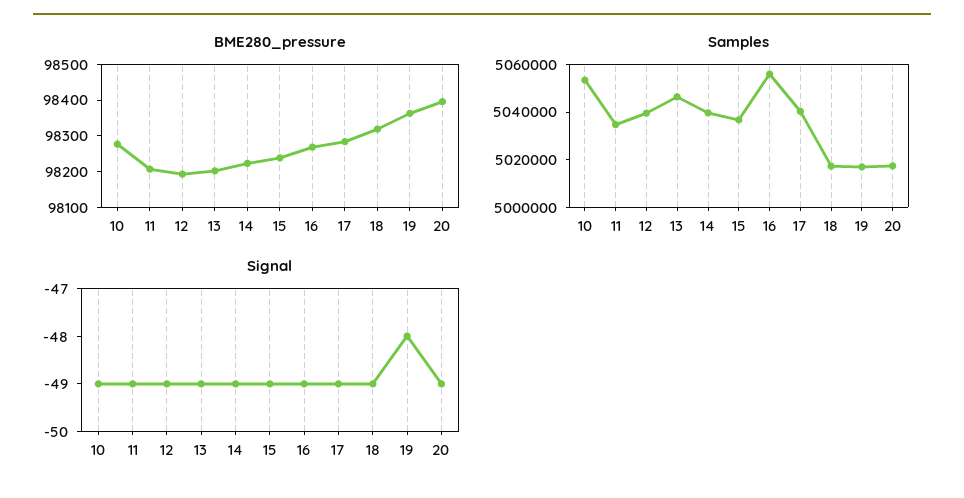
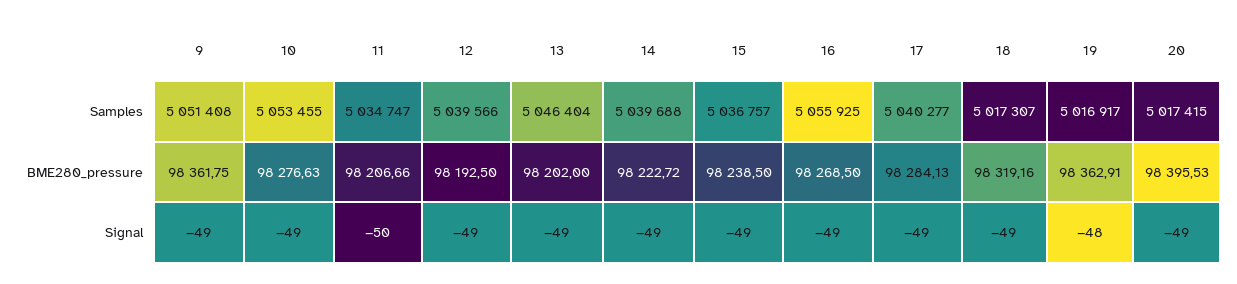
  {
    "BME280_pressure": {
      "10": 98276.63,
      "11": 98206.66,
      "12": 98192.5,
      "13": 98202,
      "14": 98222.72,
      "15": 98238.5,
      "16": 98268.5,
      "17": 98284.13,
      "18": 98319.16,
      "19": 98362.91,
-     "20": 98395.53
+     "20": 98395.53,
+     "9": 98361.75
    },
    "Samples": {
      "10": 5053455,
      "11": 5034747,
      "12": 5039566,
      "13": 5046404,
      "14": 5039688,
      "15": 5036757,
      "16": 5055925,
      "17": 5040277,
      "18": 5017307,
      "19": 5016917,
-     "20": 5017415
+     "20": 5017415,
+     "9": 5051408
    },
    "Signal": {
      "10": -49,
-     "11": -49,
+     "11": -50,
      "12": -49,
      "13": -49,
      "14": -49,
      "15": -49,
      "16": -49,
      "17": -49,
      "18": -49,
      "19": -48,
-     "20": -49
+     "20": -49,
+     "9": -49
    }
  }

